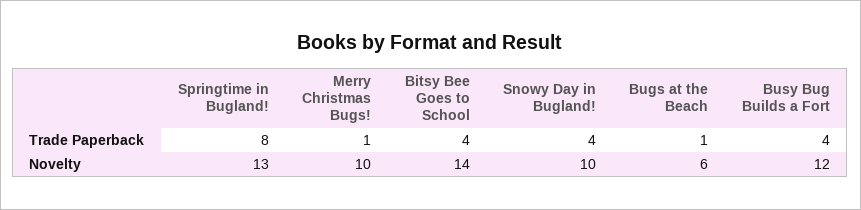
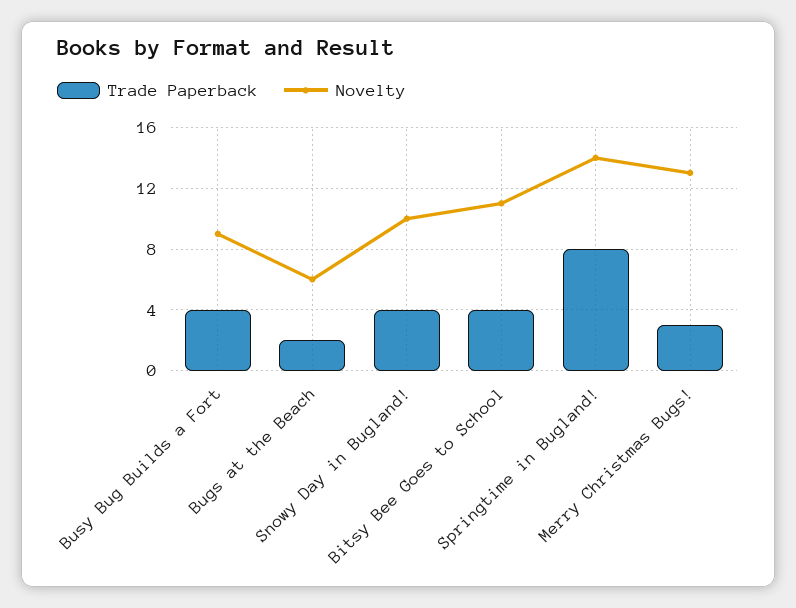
  {
    "Trade Paperback": {
      "Springtime in Bugland!": 8,
-     "Merry Christmas Bugs!": 1,
+     "Merry Christmas Bugs!": 3,
      "Bitsy Bee Goes to School": 4,
      "Snowy Day in Bugland!": 4,
-     "Bugs at the Beach": 1,
+     "Bugs at the Beach": 2,
      "Busy Bug Builds a Fort": 4
    },
    "Novelty": {
-     "Springtime in Bugland!": 13,
+     "Springtime in Bugland!": 14,
-     "Merry Christmas Bugs!": 10,
+     "Merry Christmas Bugs!": 13,
-     "Bitsy Bee Goes to School": 14,
+     "Bitsy Bee Goes to School": 11,
      "Snowy Day in Bugland!": 10,
      "Bugs at the Beach": 6,
-     "Busy Bug Builds a Fort": 12
+     "Busy Bug Builds a Fort": 9
    }
  }

